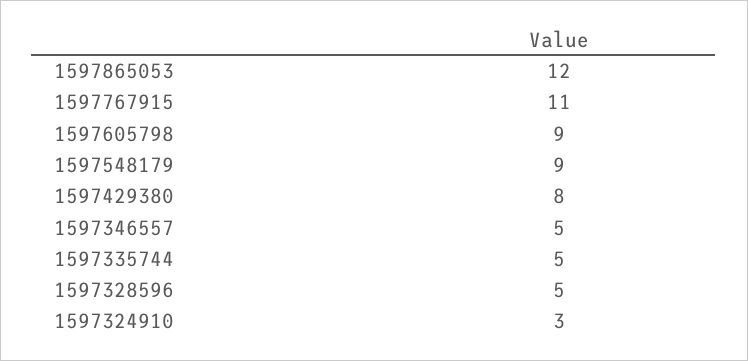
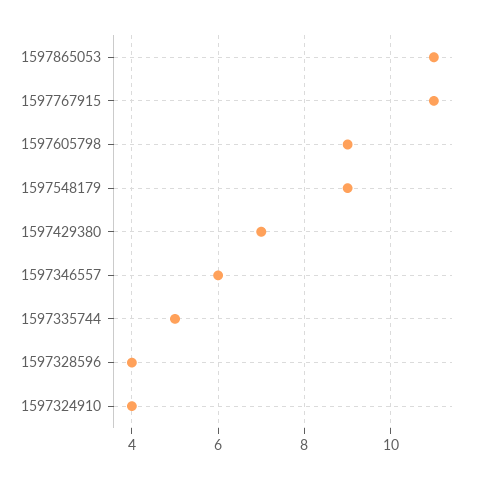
  {
-   "1597865053": 12,
+   "1597865053": 11,
    "1597767915": 11,
    "1597605798": 9,
    "1597548179": 9,
-   "1597429380": 8,
+   "1597429380": 7,
-   "1597346557": 5,
+   "1597346557": 6,
    "1597335744": 5,
-   "1597328596": 5,
+   "1597328596": 4,
-   "1597324910": 3
+   "1597324910": 4
  }

